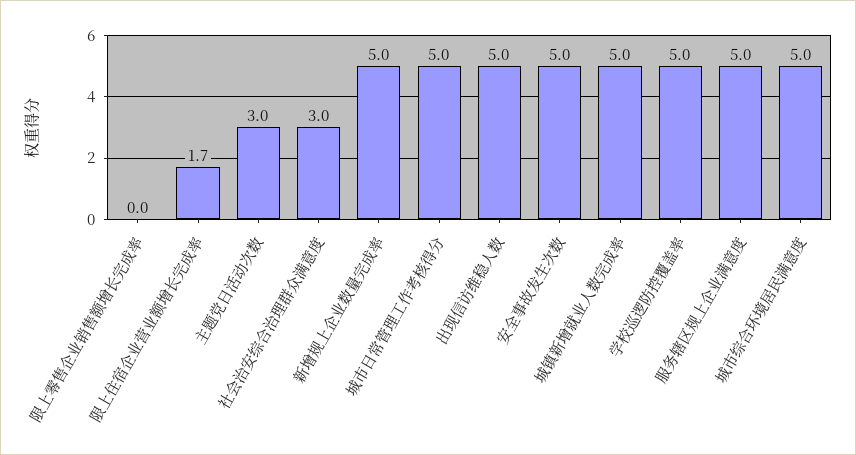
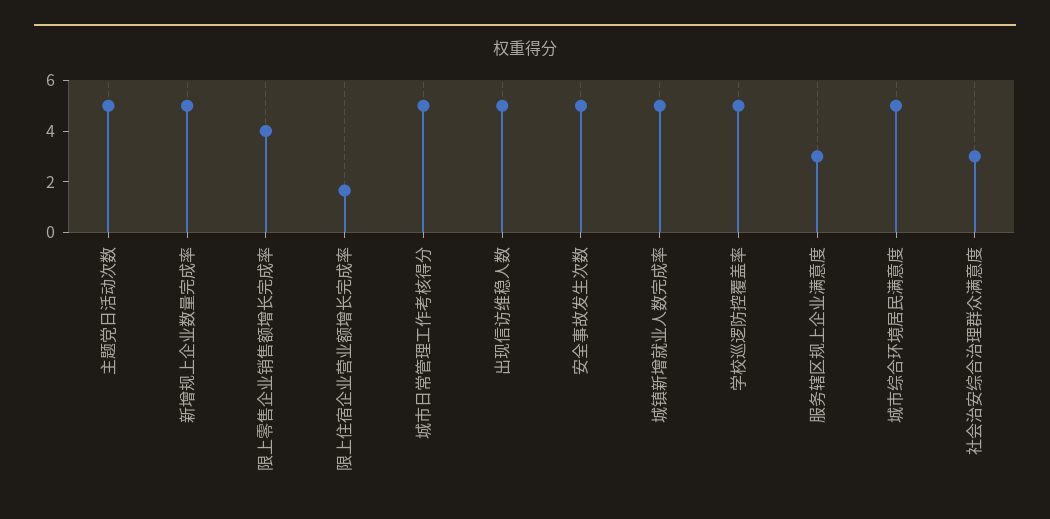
  {
-   "限上零售企业销售额增长完成率": 0,
+   "限上零售企业销售额增长完成率": 4,
    "限上住宿企业营业额增长完成率": 1.7,
-   "主题党日活动次数": 3,
+   "主题党日活动次数": 5,
    "社会治安综合治理群众满意度": 3,
    "新增规上企业数量完成率": 5,
    "城市日常管理工作考核得分": 5,
    "出现信访维稳人数": 5,
    "安全事故发生次数": 5,
    "城镇新增就业人数完成率": 5,
    "学校巡逻防控覆盖率": 5,
-   "服务辖区规上企业满意度": 5,
+   "服务辖区规上企业满意度": 3,
    "城市综合环境居民满意度": 5
  }

